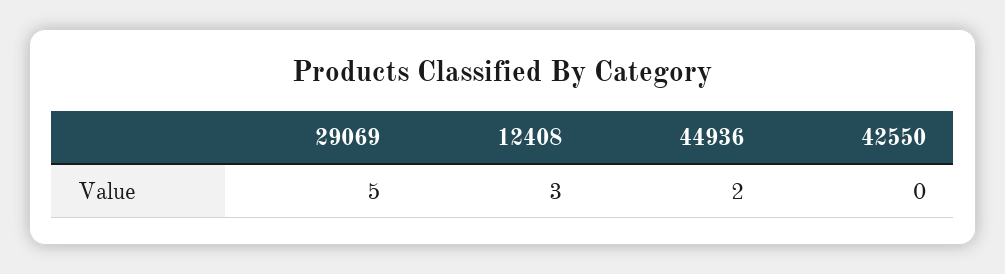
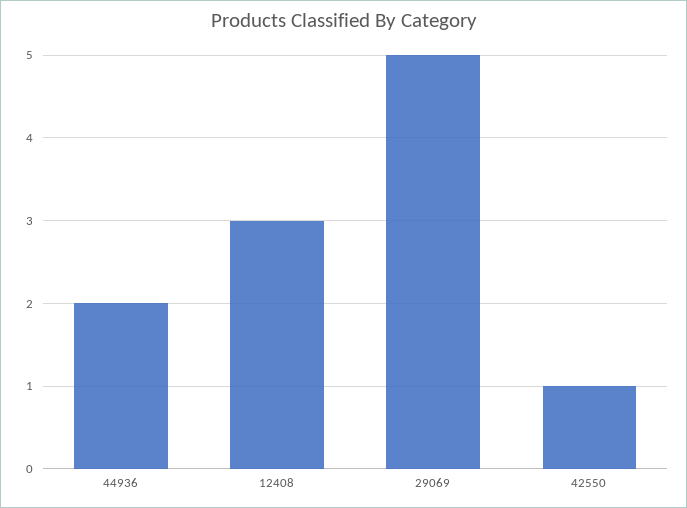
  {
    "29069": 5,
    "12408": 3,
    "44936": 2,
-   "42550": 0
+   "42550": 1
  }

